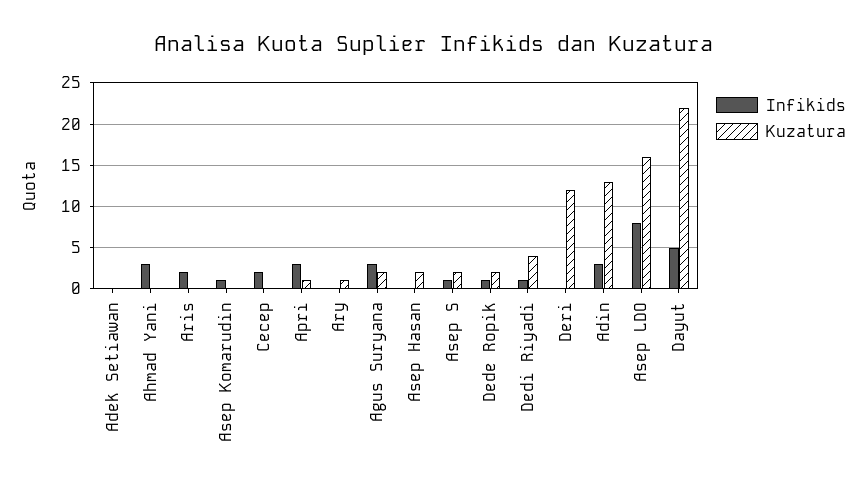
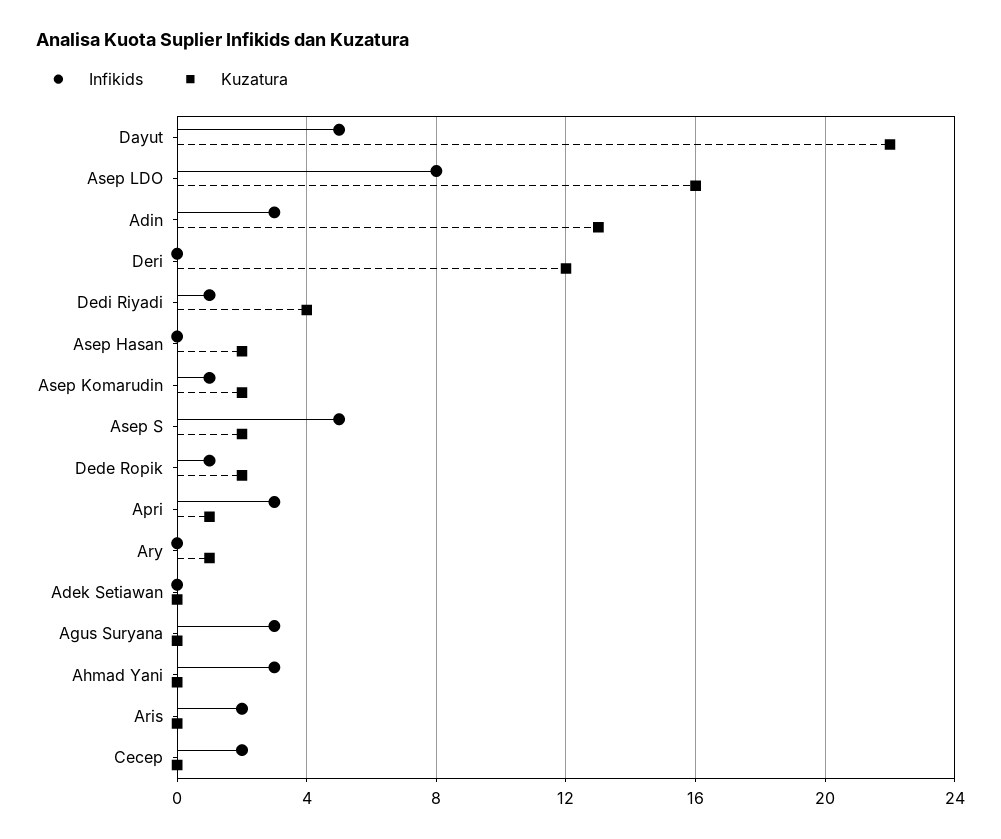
  {
    "Infikids": {
      "Adek Setiawan": 0,
      "Ahmad Yani": 3,
      "Aris": 2,
      "Asep Komarudin": 1,
      "Cecep": 2,
      "Apri": 3,
      "Ary": 0,
      "Agus Suryana": 3,
      "Asep Hasan": 0,
-     "Asep S": 1,
+     "Asep S": 5,
      "Dede Ropik": 1,
      "Dedi Riyadi": 1,
      "Deri": 0,
      "Adin": 3,
      "Asep LDO": 8,
      "Dayut": 5
    },
    "Kuzatura": {
      "Adek Setiawan": 0,
      "Ahmad Yani": 0,
      "Aris": 0,
-     "Asep Komarudin": 0,
+     "Asep Komarudin": 2,
      "Cecep": 0,
      "Apri": 1,
      "Ary": 1,
-     "Agus Suryana": 2,
+     "Agus Suryana": 0,
      "Asep Hasan": 2,
      "Asep S": 2,
      "Dede Ropik": 2,
      "Dedi Riyadi": 4,
      "Deri": 12,
      "Adin": 13,
      "Asep LDO": 16,
      "Dayut": 22
    }
  }

